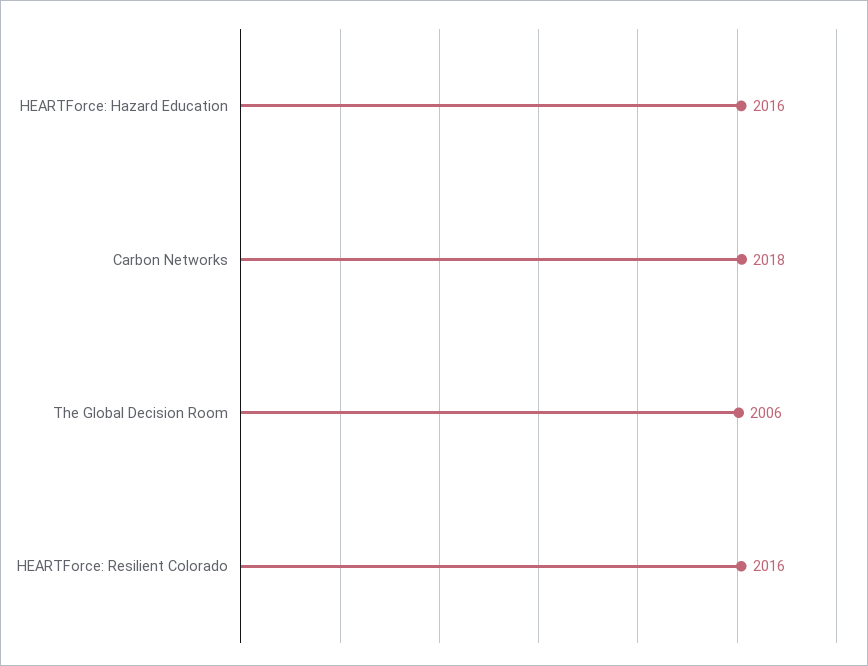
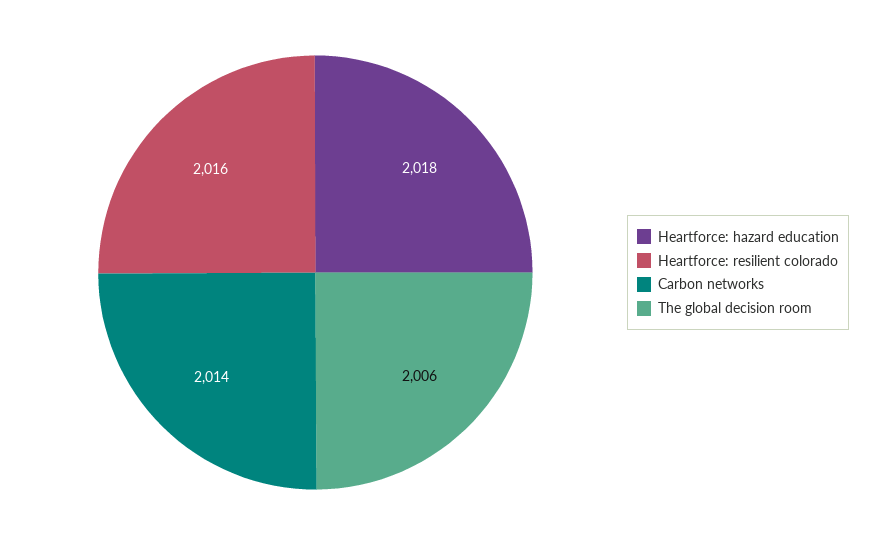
  {
-   "HEARTForce: Hazard Education": 2016,
+   "HEARTForce: Hazard Education": 2018,
-   "Carbon Networks": 2018,
+   "Carbon Networks": 2014,
    "The Global Decision Room": 2006,
    "HEARTForce: Resilient Colorado": 2016
  }

